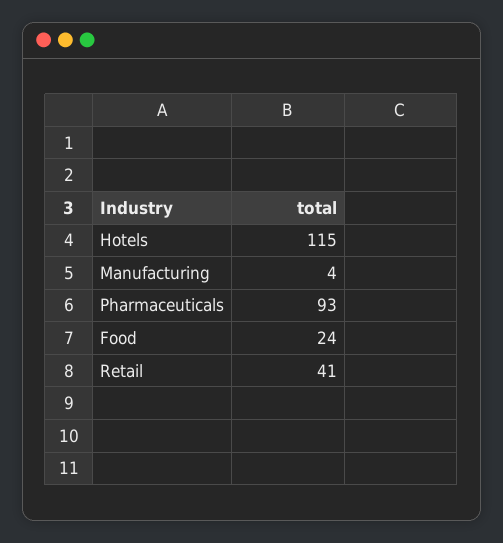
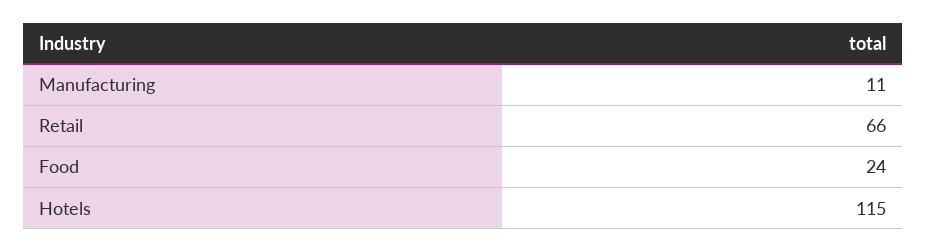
  {
    "Hotels": 115,
-   "Manufacturing": 4,
+   "Manufacturing": 11,
-   "Pharmaceuticals": 93,
    "Food": 24,
-   "Retail": 41
+   "Retail": 66
  }

